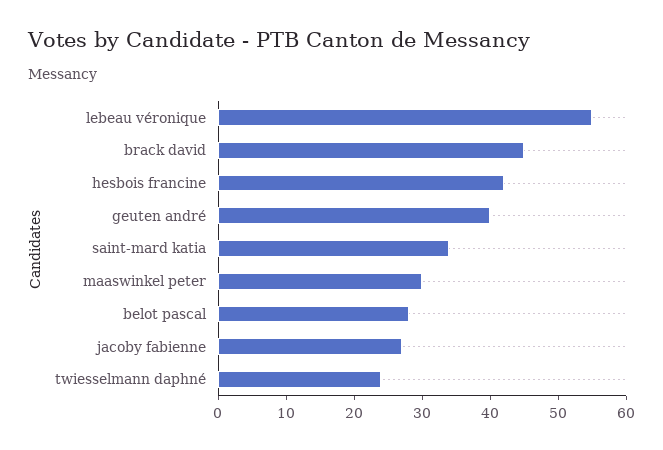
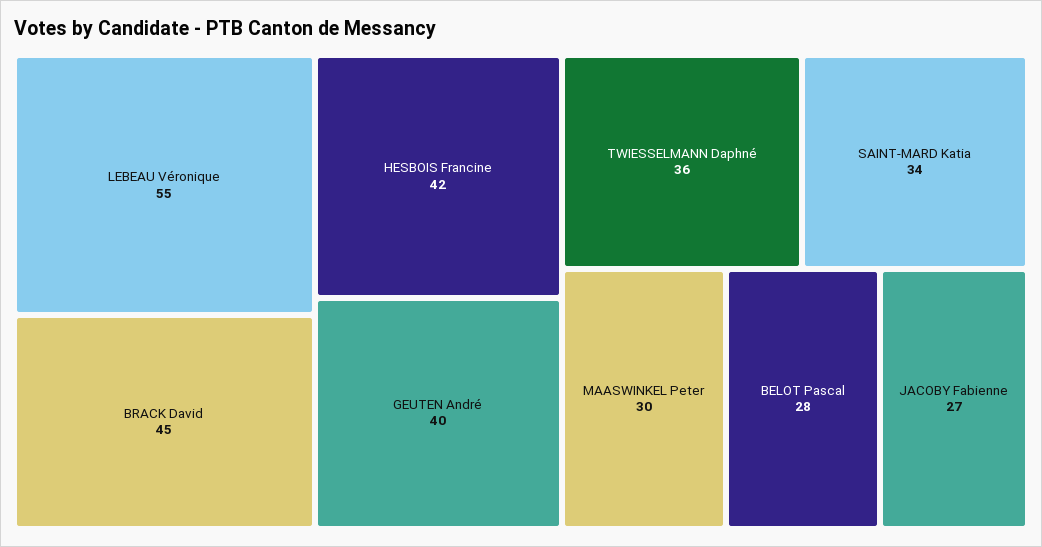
  {
    "lebeau véronique": 55,
    "brack david": 45,
    "hesbois francine": 42,
    "geuten andré": 40,
    "saint-mard katia": 34,
    "maaswinkel peter": 30,
    "belot pascal": 28,
    "jacoby fabienne": 27,
-   "twiesselmann daphné": 25
+   "twiesselmann daphné": 36
  }

